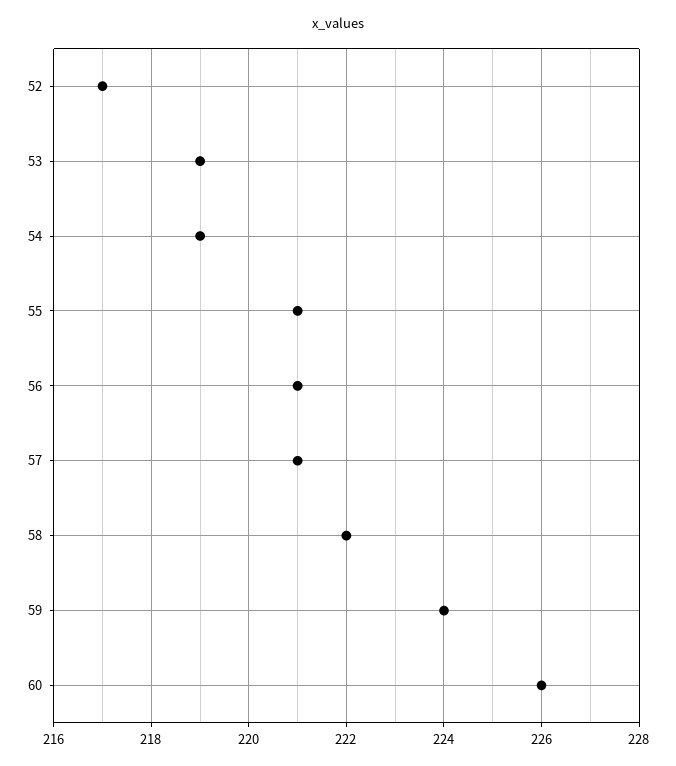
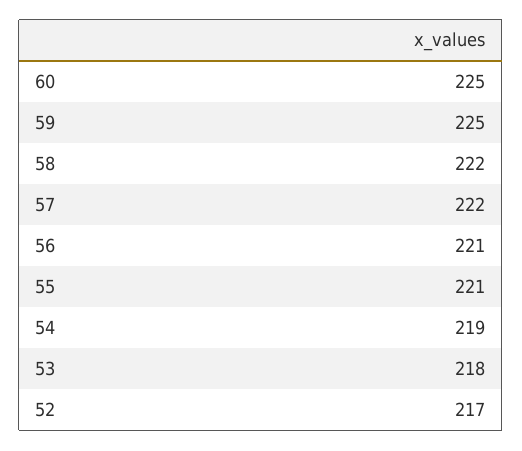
  {
    "52": 217,
-   "53": 219,
+   "53": 218,
    "54": 219,
    "55": 221,
    "56": 221,
-   "57": 221,
+   "57": 222,
    "58": 222,
-   "59": 224,
+   "59": 225,
-   "60": 226
+   "60": 225
  }

